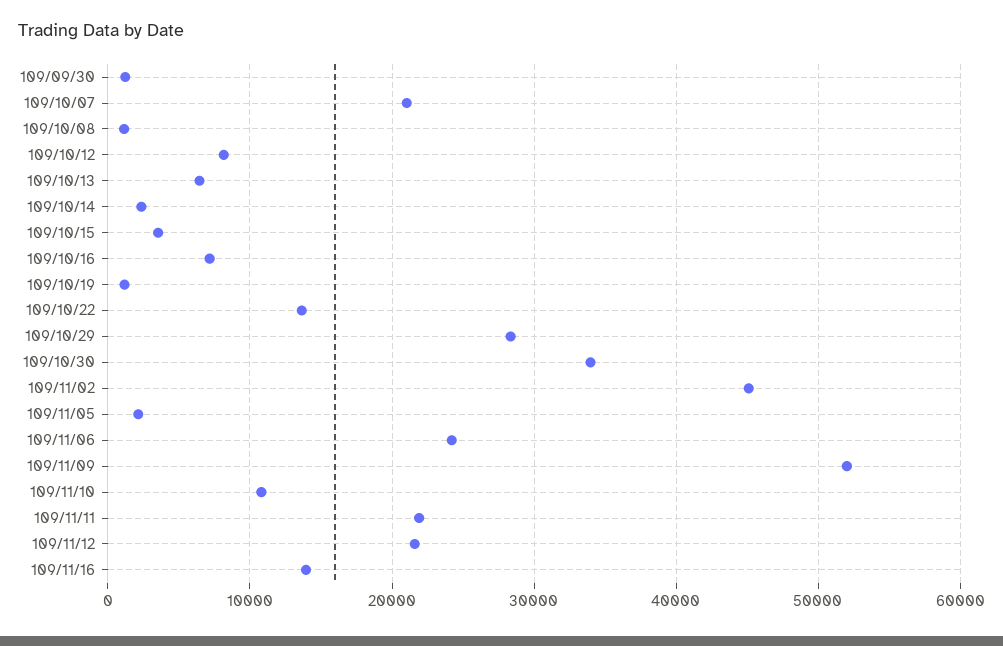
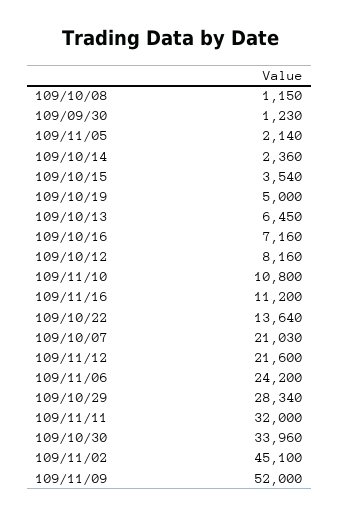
  {
    "109/09/30": 1230,
    "109/10/07": 21030,
    "109/10/08": 1150,
    "109/10/12": 8160,
    "109/10/13": 6450,
    "109/10/14": 2360,
    "109/10/15": 3540,
    "109/10/16": 7160,
-   "109/10/19": 1000,
+   "109/10/19": 5000,
    "109/10/22": 13640,
    "109/10/29": 28340,
    "109/10/30": 33960,
    "109/11/02": 45100,
    "109/11/05": 2140,
    "109/11/06": 24200,
    "109/11/09": 52000,
    "109/11/10": 10800,
-   "109/11/11": 22000,
+   "109/11/11": 32000,
    "109/11/12": 21600,
-   "109/11/16": 14000
+   "109/11/16": 11200
  }

